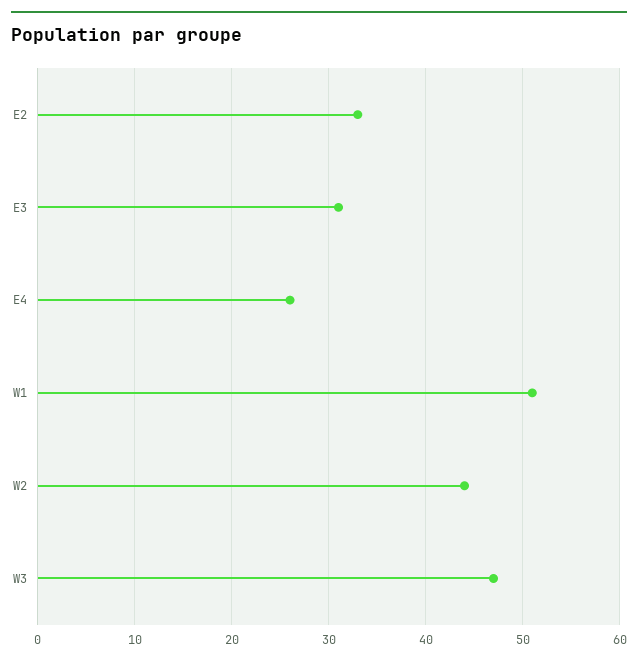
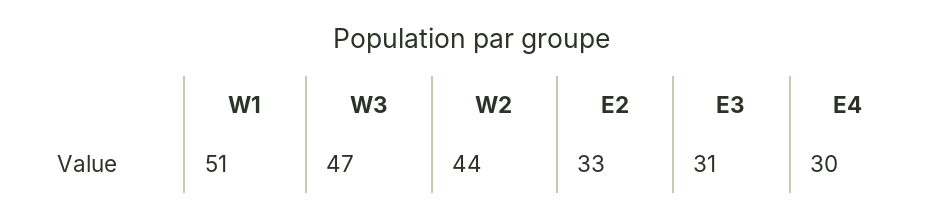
  {
    "E2": 33,
    "E3": 31,
-   "E4": 26,
+   "E4": 30,
    "W1": 51,
    "W2": 44,
    "W3": 47
  }

